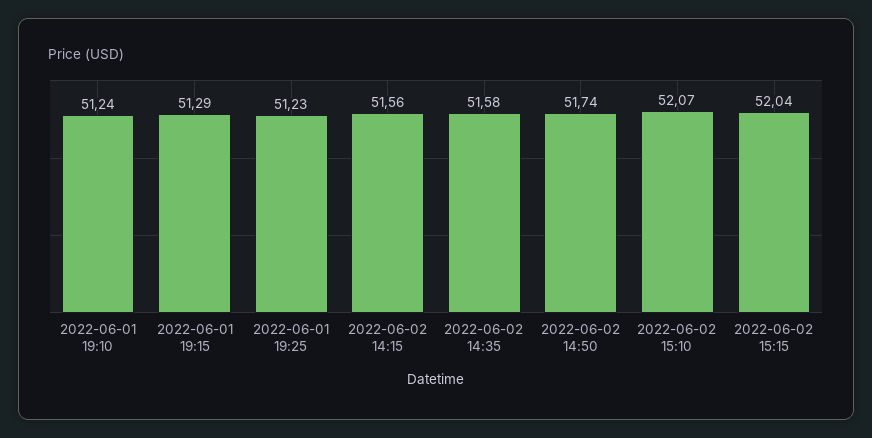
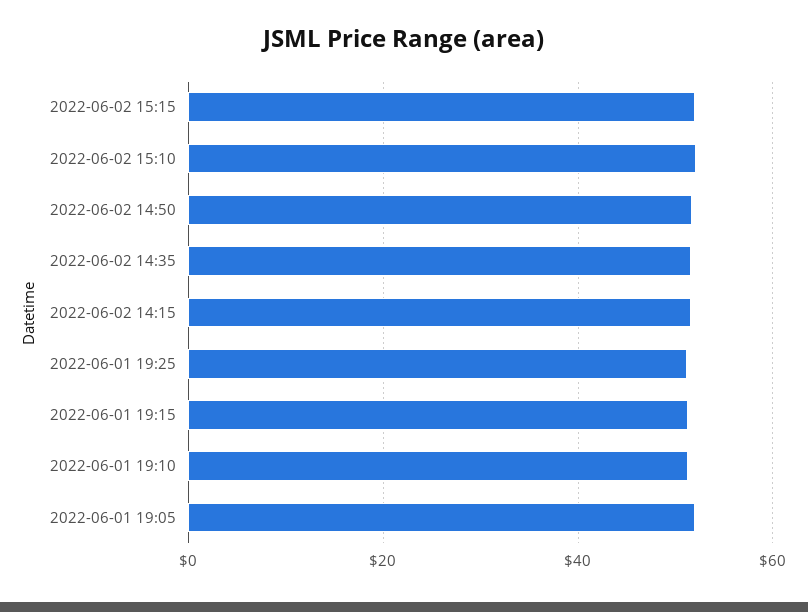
  {
    "2022-06-01 19:10": 51.24,
    "2022-06-01 19:15": 51.29,
    "2022-06-01 19:25": 51.23,
    "2022-06-02 14:15": 51.56,
    "2022-06-02 14:35": 51.58,
    "2022-06-02 14:50": 51.74,
    "2022-06-02 15:10": 52.07,
-   "2022-06-02 15:15": 52.04
+   "2022-06-02 15:15": 52.04,
+   "2022-06-01 19:05": 52
  }

